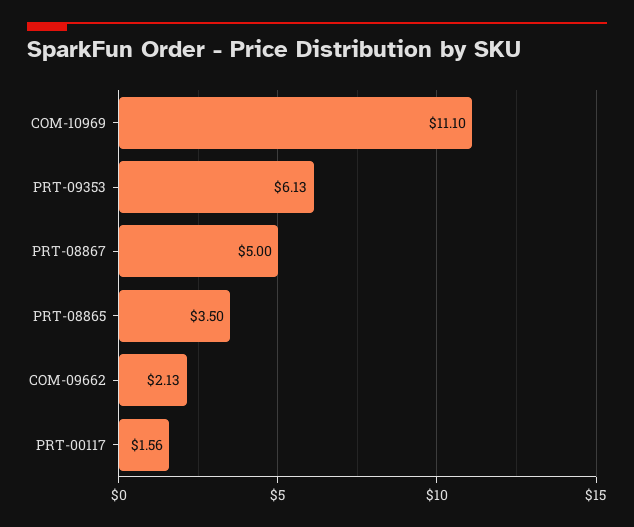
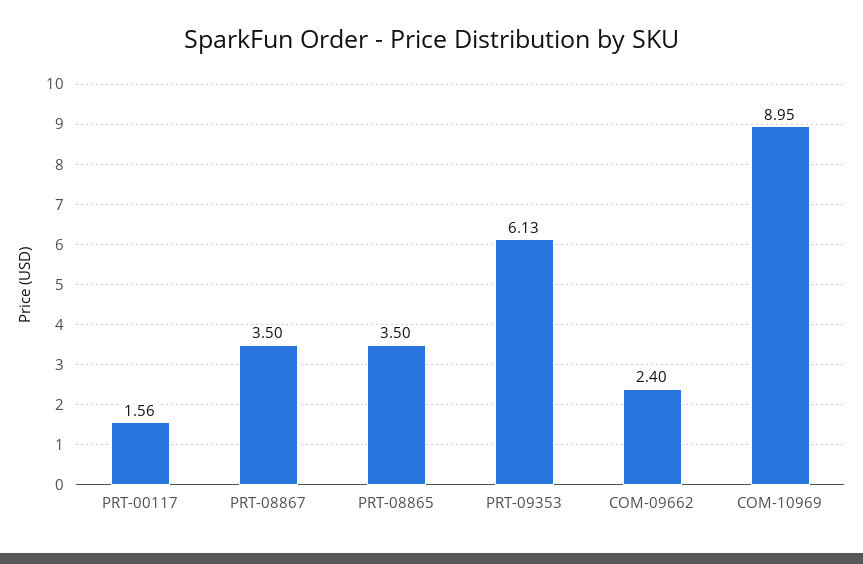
  {
-   "COM-10969": 11.1,
+   "COM-10969": 8.95,
    "PRT-09353": 6.13,
-   "PRT-08867": 5,
+   "PRT-08867": 3.5,
    "PRT-08865": 3.5,
-   "COM-09662": 2.13,
+   "COM-09662": 2.4,
    "PRT-00117": 1.56
  }

